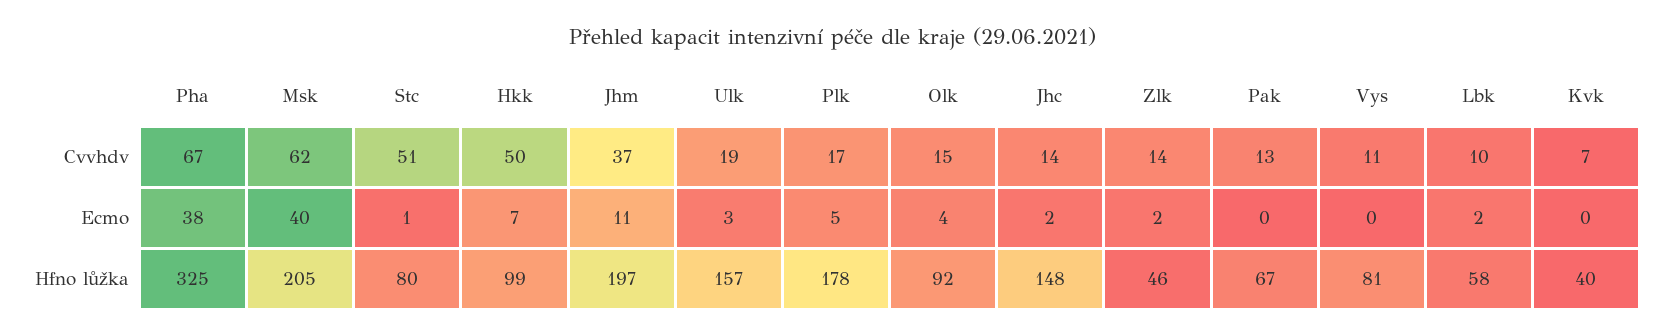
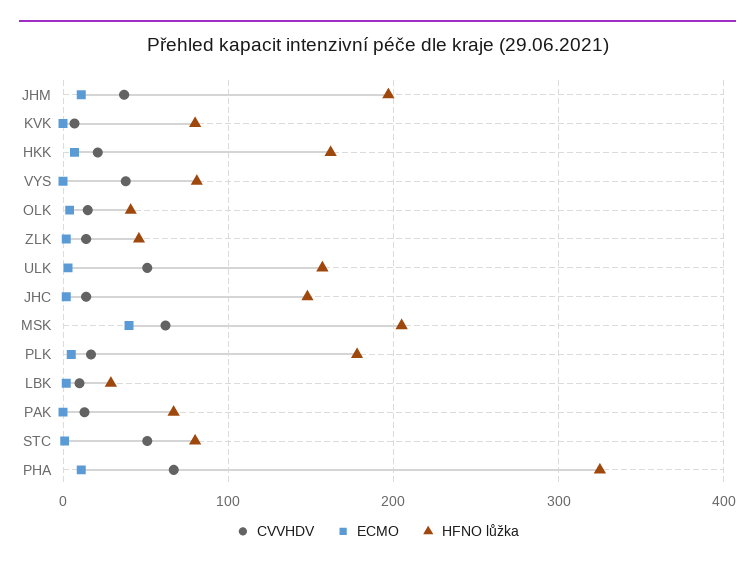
  {
    "Cvvhdv": {
      "Pha": 67,
      "Msk": 62,
      "Stc": 51,
-     "Hkk": 50,
+     "Hkk": 20,
      "Jhm": 37,
-     "Ulk": 19,
+     "Ulk": 50,
      "Plk": 17,
      "Olk": 15,
      "Jhc": 14,
      "Zlk": 14,
      "Pak": 13,
-     "Vys": 11,
+     "Vys": 40,
      "Lbk": 10,
      "Kvk": 7
    },
    "Ecmo": {
-     "Pha": 38,
+     "Pha": 10,
      "Msk": 40,
      "Stc": 1,
      "Hkk": 7,
      "Jhm": 11,
      "Ulk": 3,
      "Plk": 5,
      "Olk": 4,
      "Jhc": 2,
      "Zlk": 2,
      "Pak": 0,
      "Vys": 0,
      "Lbk": 2,
      "Kvk": 0
    },
    "Hfno lůžka": {
      "Pha": 325,
      "Msk": 205,
      "Stc": 80,
-     "Hkk": 99,
+     "Hkk": 160,
      "Jhm": 197,
      "Ulk": 157,
      "Plk": 178,
-     "Olk": 92,
+     "Olk": 40,
      "Jhc": 148,
      "Zlk": 46,
      "Pak": 67,
      "Vys": 81,
-     "Lbk": 58,
+     "Lbk": 30,
-     "Kvk": 40
+     "Kvk": 80
    }
  }

